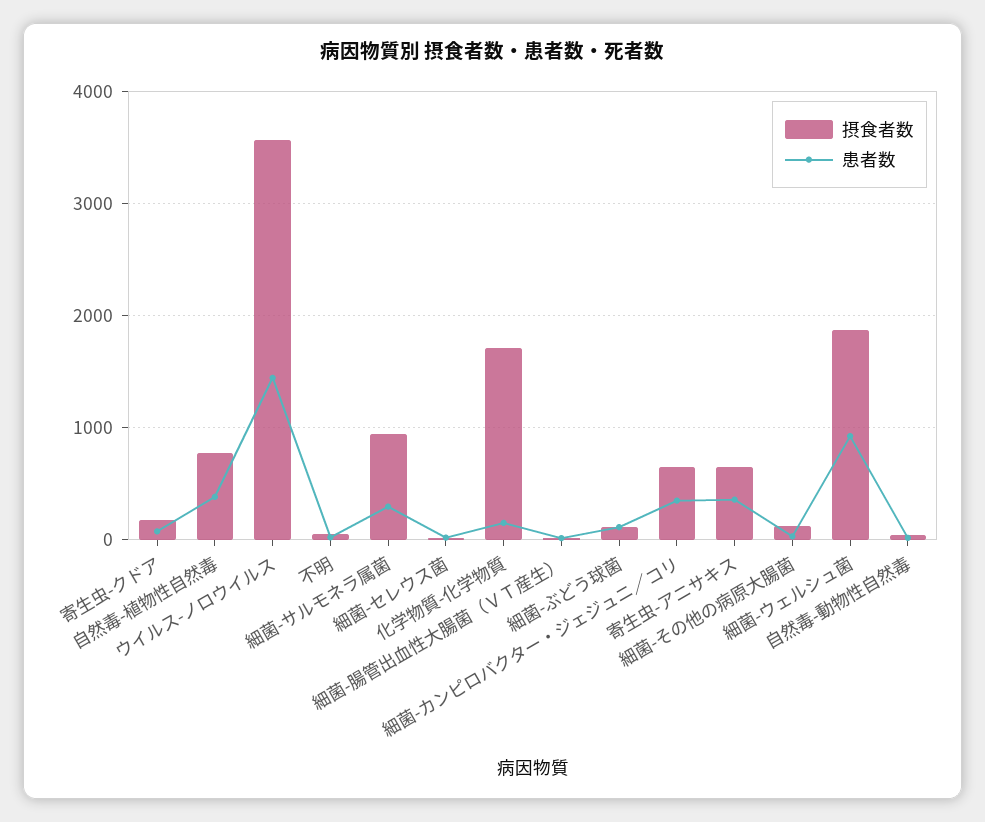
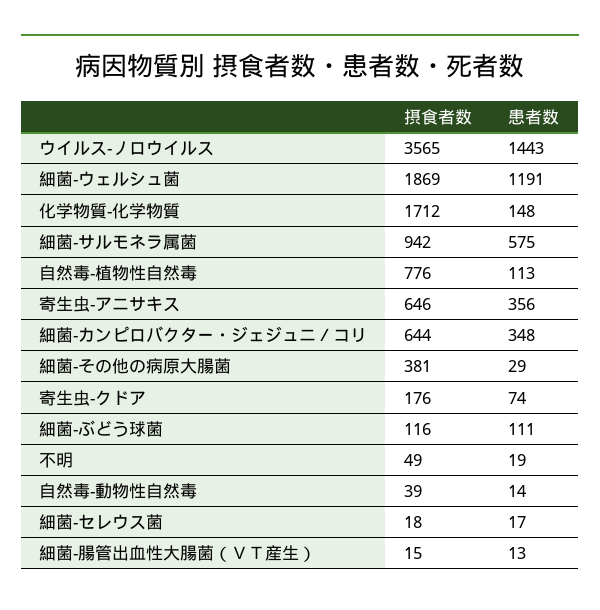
  {
    "摂食者数": {
      "寄生虫-クドア": 176,
      "自然毒-植物性自然毒": 776,
      "ウイルス-ノロウイルス": 3565,
      "不明": 49,
      "細菌-サルモネラ属菌": 942,
      "細菌-セレウス菌": 18,
      "化学物質-化学物質": 1712,
      "細菌-腸管出血性大腸菌（ＶＴ産生）": 15,
      "細菌-ぶどう球菌": 116,
      "細菌-カンピロバクター・ジェジュニ／コリ": 644,
      "寄生虫-アニサキス": 646,
-     "細菌-その他の病原大腸菌": 100,
+     "細菌-その他の病原大腸菌": 381,
      "細菌-ウェルシュ菌": 1869,
      "自然毒-動物性自然毒": 39
    },
    "患者数": {
      "寄生虫-クドア": 74,
-     "自然毒-植物性自然毒": 400,
+     "自然毒-植物性自然毒": 113,
      "ウイルス-ノロウイルス": 1443,
      "不明": 19,
-     "細菌-サルモネラ属菌": 300,
+     "細菌-サルモネラ属菌": 575,
      "細菌-セレウス菌": 17,
      "化学物質-化学物質": 148,
      "細菌-腸管出血性大腸菌（ＶＴ産生）": 13,
      "細菌-ぶどう球菌": 111,
      "細菌-カンピロバクター・ジェジュニ／コリ": 348,
      "寄生虫-アニサキス": 356,
      "細菌-その他の病原大腸菌": 29,
-     "細菌-ウェルシュ菌": 900,
+     "細菌-ウェルシュ菌": 1191,
      "自然毒-動物性自然毒": 14
    }
  }

